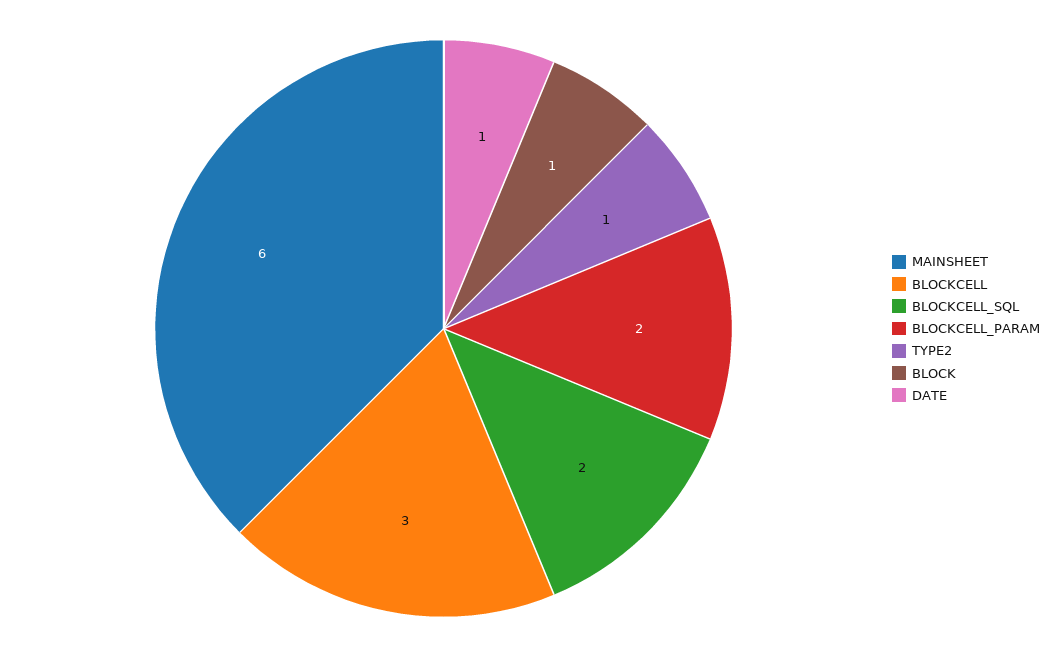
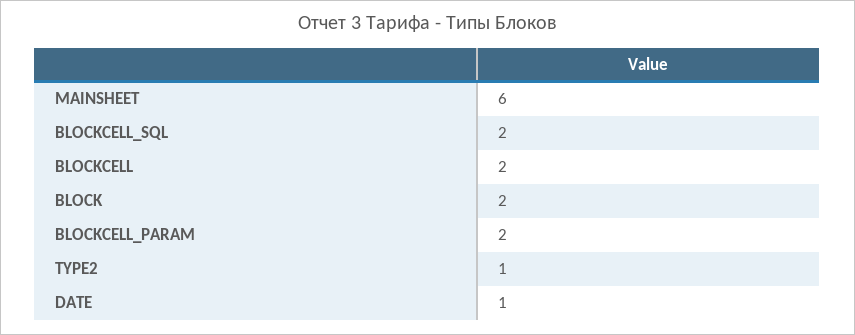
  {
    "MAINSHEET": 6,
-   "BLOCKCELL": 3,
+   "BLOCKCELL": 2,
    "BLOCKCELL_SQL": 2,
    "BLOCKCELL_PARAM": 2,
    "TYPE2": 1,
-   "BLOCK": 1,
+   "BLOCK": 2,
    "DATE": 1
  }

